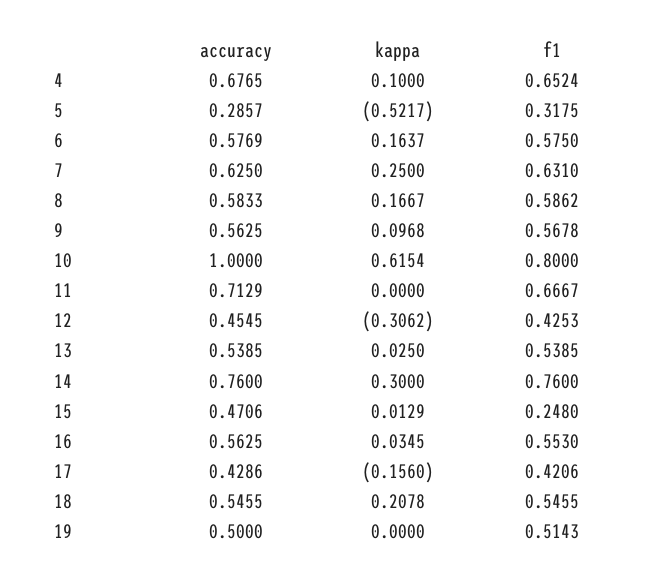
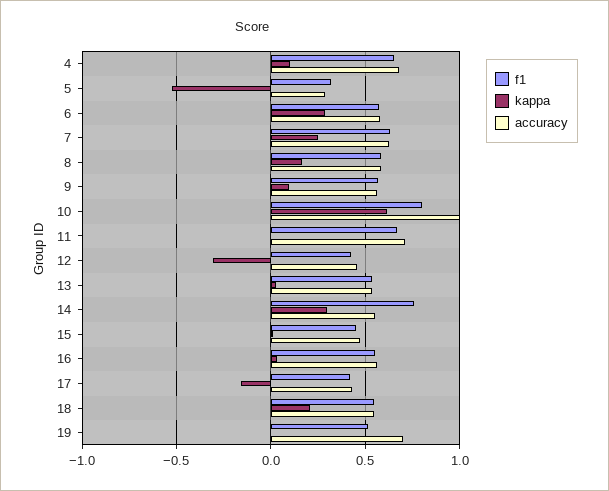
  {
    "accuracy": {
      "4": 0.6765,
      "5": 0.2857,
      "6": 0.5769,
      "7": 0.625,
      "8": 0.5833,
      "9": 0.5625,
      "10": 1,
      "11": 0.7129,
      "12": 0.4545,
      "13": 0.5385,
-     "14": 0.76,
+     "14": 0.55,
      "15": 0.4706,
      "16": 0.5625,
      "17": 0.4286,
      "18": 0.5455,
-     "19": 0.5
+     "19": 0.7
    },
    "kappa": {
      "4": 0.1,
      "5": -0.5217,
-     "6": 0.1637,
+     "6": 0.3,
      "7": 0.25,
      "8": 0.1667,
      "9": 0.0968,
      "10": 0.6154,
      "11": 0,
      "12": -0.3062,
      "13": 0.025,
      "14": 0.3,
      "15": 0.0129,
      "16": 0.0345,
      "17": -0.156,
      "18": 0.2078,
      "19": 0
    },
    "f1": {
      "4": 0.6524,
      "5": 0.3175,
      "6": 0.575,
      "7": 0.631,
      "8": 0.5862,
      "9": 0.5678,
      "10": 0.8,
      "11": 0.6667,
      "12": 0.4253,
      "13": 0.5385,
      "14": 0.76,
-     "15": 0.248,
+     "15": 0.45,
      "16": 0.553,
      "17": 0.4206,
      "18": 0.5455,
      "19": 0.5143
    }
  }

